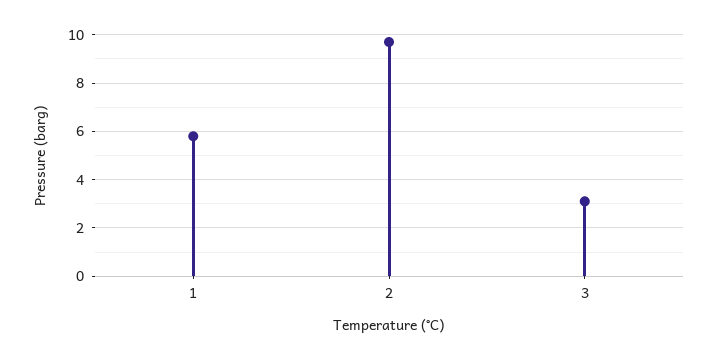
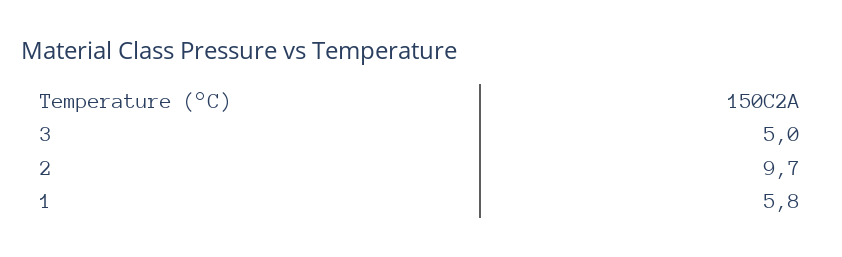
  {
    "1": 5.8,
    "2": 9.7,
-   "3": 3
+   "3": 5
  }

